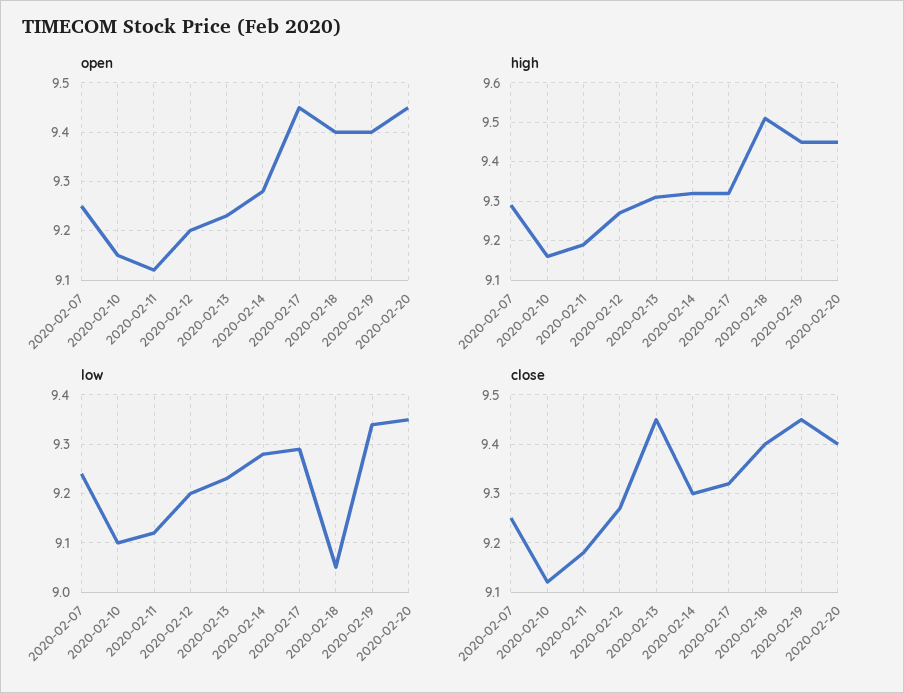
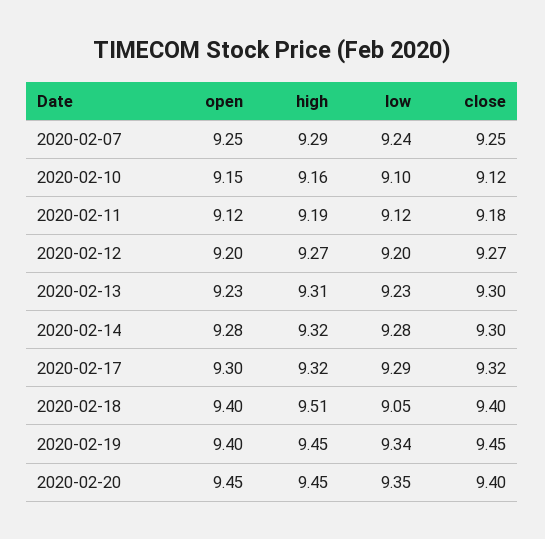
  {
    "open": {
      "2020-02-07": 9.25,
      "2020-02-10": 9.15,
      "2020-02-11": 9.12,
      "2020-02-12": 9.2,
      "2020-02-13": 9.23,
      "2020-02-14": 9.28,
-     "2020-02-17": 9.45,
+     "2020-02-17": 9.3,
      "2020-02-18": 9.4,
      "2020-02-19": 9.4,
      "2020-02-20": 9.45
    },
    "high": {
      "2020-02-07": 9.29,
      "2020-02-10": 9.16,
      "2020-02-11": 9.19,
      "2020-02-12": 9.27,
      "2020-02-13": 9.31,
      "2020-02-14": 9.32,
      "2020-02-17": 9.32,
      "2020-02-18": 9.51,
      "2020-02-19": 9.45,
      "2020-02-20": 9.45
    },
    "low": {
      "2020-02-07": 9.24,
      "2020-02-10": 9.1,
      "2020-02-11": 9.12,
      "2020-02-12": 9.2,
      "2020-02-13": 9.23,
      "2020-02-14": 9.28,
      "2020-02-17": 9.29,
      "2020-02-18": 9.05,
      "2020-02-19": 9.34,
      "2020-02-20": 9.35
    },
    "close": {
      "2020-02-07": 9.25,
      "2020-02-10": 9.12,
      "2020-02-11": 9.18,
      "2020-02-12": 9.27,
-     "2020-02-13": 9.45,
+     "2020-02-13": 9.3,
      "2020-02-14": 9.3,
      "2020-02-17": 9.32,
      "2020-02-18": 9.4,
      "2020-02-19": 9.45,
      "2020-02-20": 9.4
    }
  }

